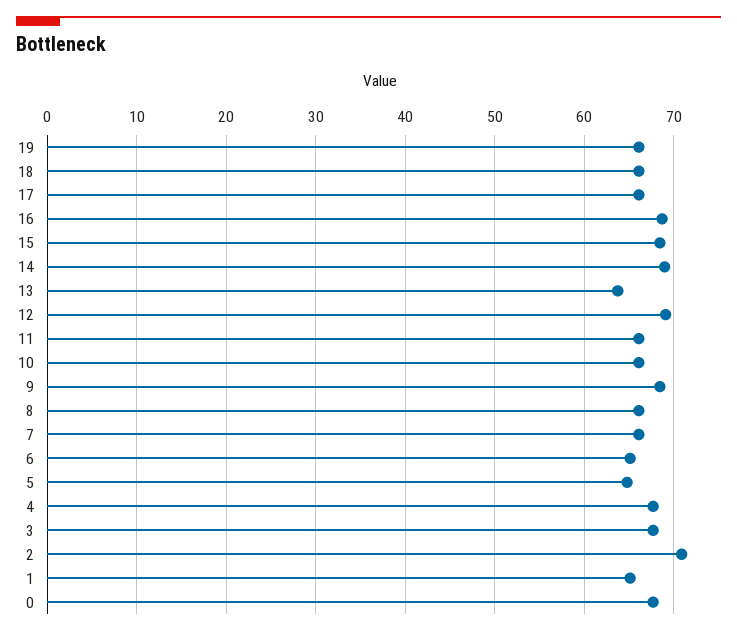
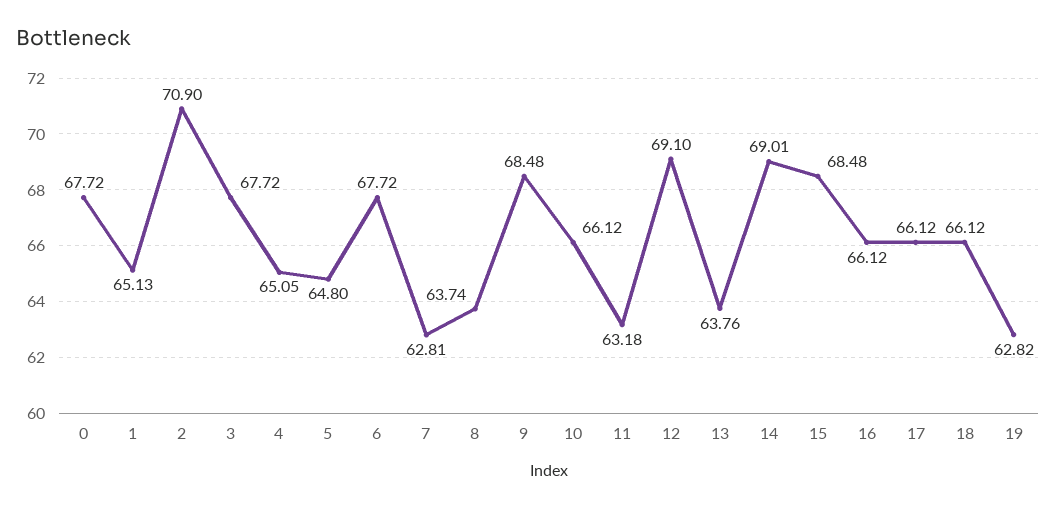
  {
-   "19": 66,
+   "19": 62.82,
    "18": 66.12,
    "17": 66.12,
-   "16": 69,
+   "16": 66.12,
    "15": 68.48,
    "14": 69.01,
    "13": 63.76,
    "12": 69.1,
-   "11": 66,
+   "11": 63.18,
    "10": 66.12,
    "9": 68.48,
-   "8": 66,
+   "8": 63.74,
-   "7": 66,
+   "7": 62.81,
-   "6": 65,
+   "6": 67.72,
    "5": 64.8,
-   "4": 68,
+   "4": 65.05,
    "3": 67.72,
    "2": 70.9,
    "1": 65.13,
    "0": 67.72
  }

